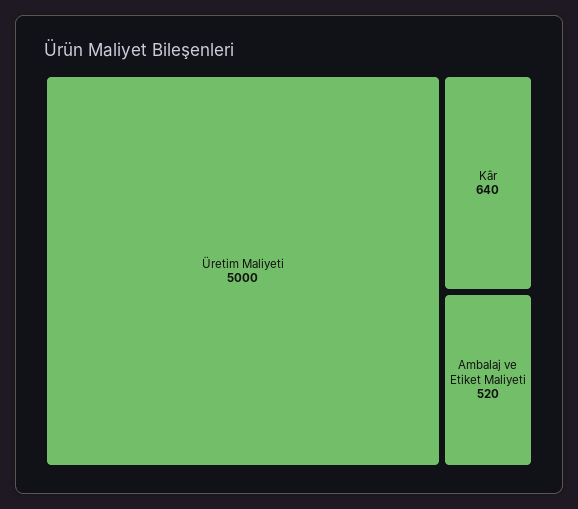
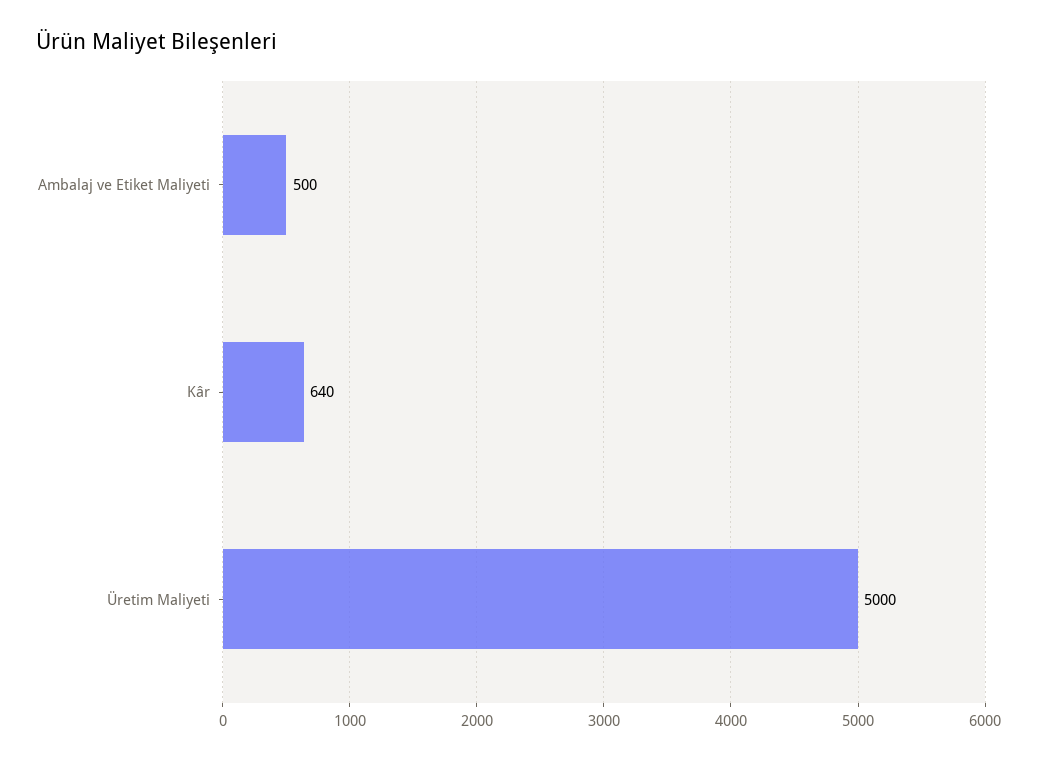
  {
    "Üretim Maliyeti": 5000,
    "Kâr": 640,
-   "Ambalaj ve Etiket Maliyeti": 520
+   "Ambalaj ve Etiket Maliyeti": 500
  }

